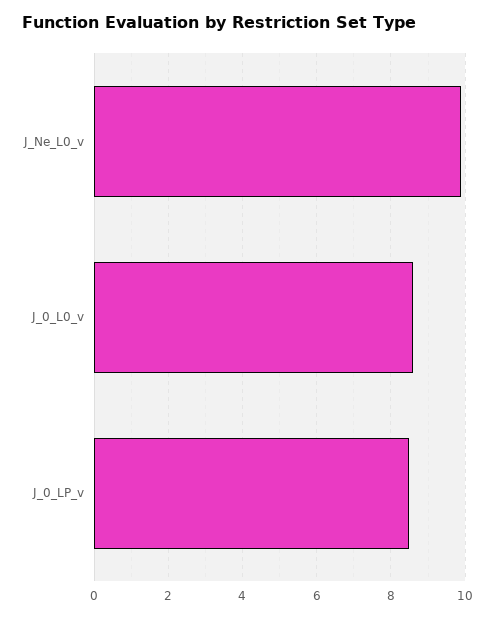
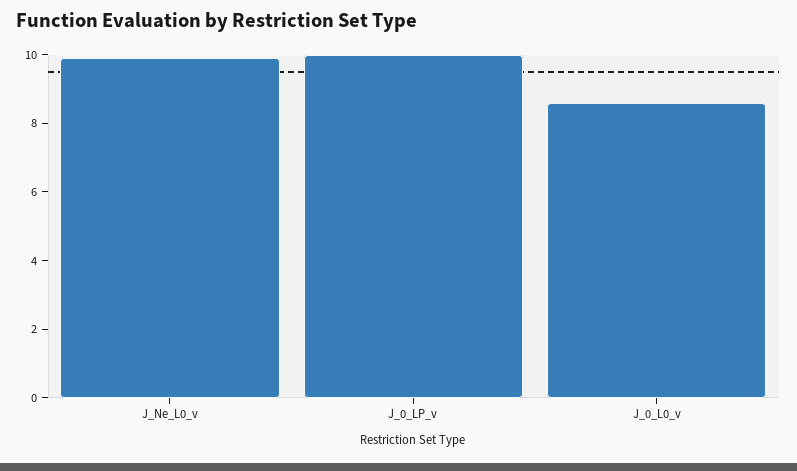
  {
    "J_Ne_L0_v": 10,
    "J_0_L0_v": 8.5,
-   "J_0_LP_v": 8.5
+   "J_0_LP_v": 10
  }

